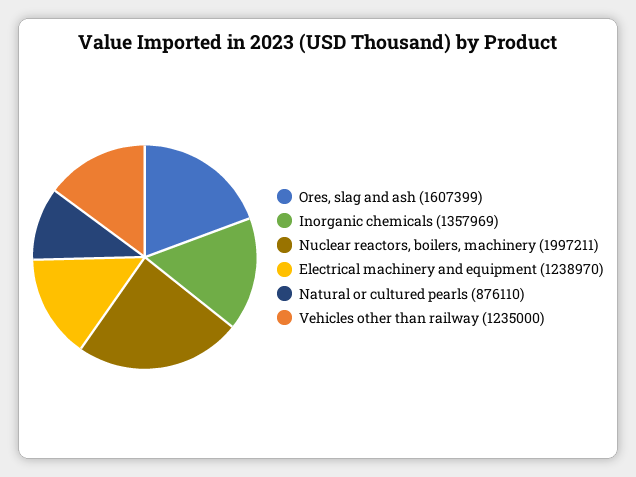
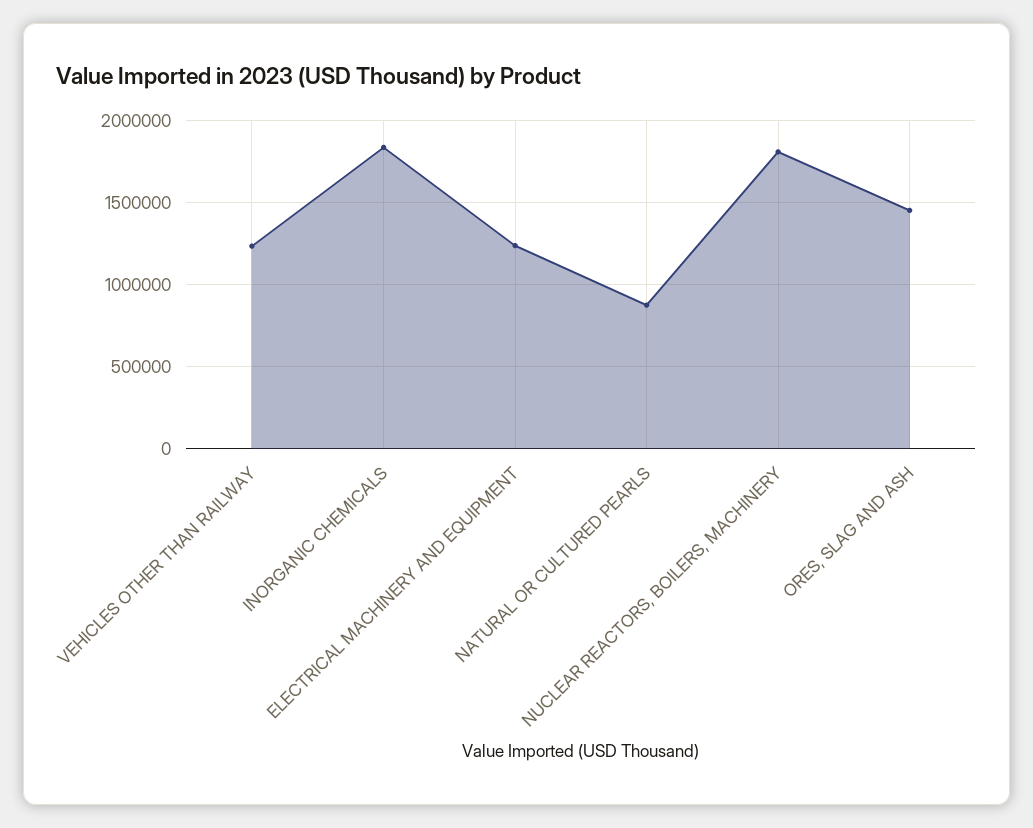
  {
-   "Ores, slag and ash": 1607399,
+   "Ores, slag and ash": 1450000,
-   "Inorganic chemicals": 1357969,
+   "Inorganic chemicals": 1850000,
-   "Nuclear reactors, boilers, machinery": 1997211,
+   "Nuclear reactors, boilers, machinery": 1800000,
    "Electrical machinery and equipment": 1238970,
    "Natural or cultured pearls": 876110,
    "Vehicles other than railway": 1235000
  }

